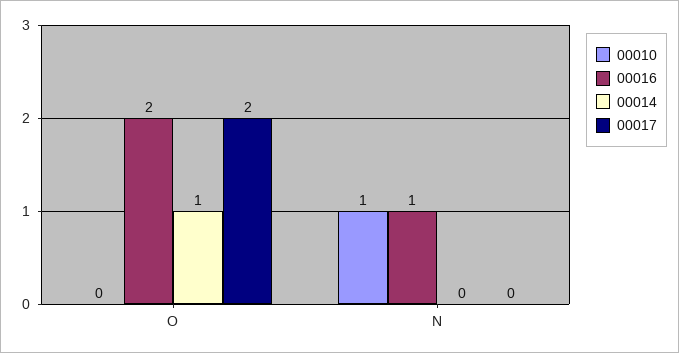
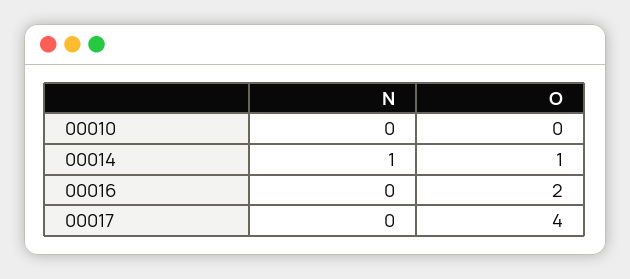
  {
    "00010": {
      "O": 0,
-     "N": 1
+     "N": 0
    },
    "00016": {
      "O": 2,
-     "N": 1
+     "N": 0
    },
    "00014": {
      "O": 1,
-     "N": 0
+     "N": 1
    },
    "00017": {
-     "O": 2,
+     "O": 4,
      "N": 0
    }
  }

